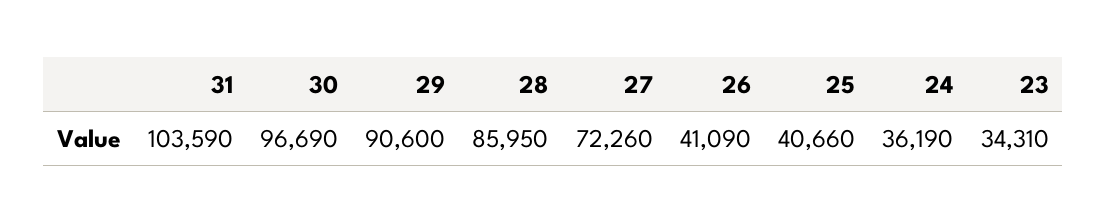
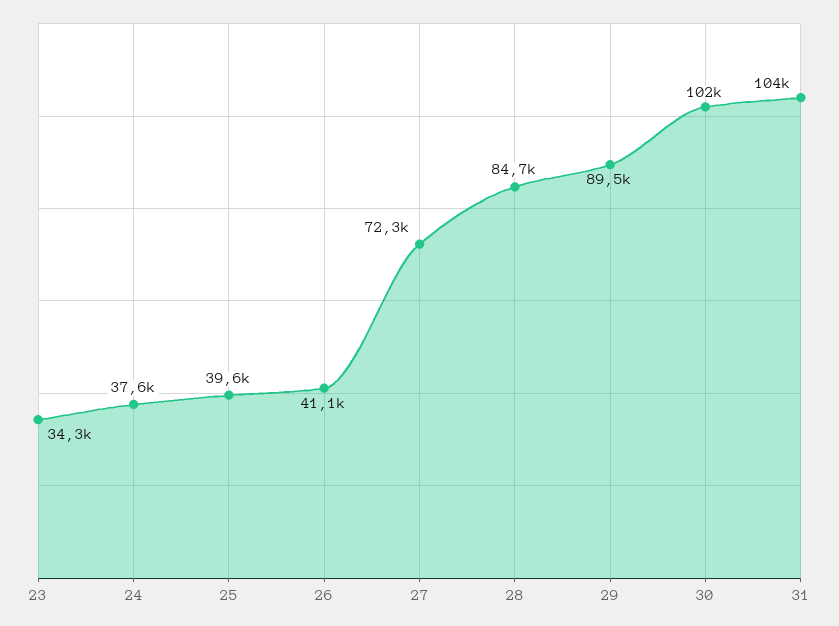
  {
    "31": 103590,
-   "30": 96690,
+   "30": 102000,
-   "29": 90600,
+   "29": 89500,
-   "28": 85950,
+   "28": 84700,
    "27": 72260,
    "26": 41090,
-   "25": 40660,
+   "25": 39600,
-   "24": 36190,
+   "24": 37600,
    "23": 34310
  }

